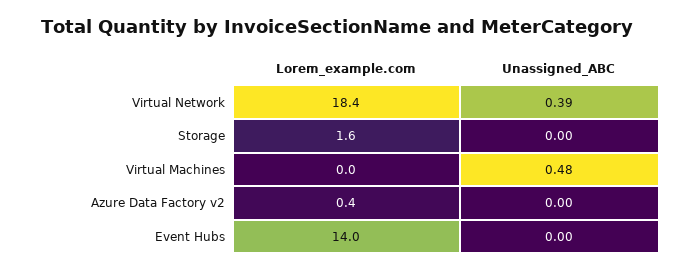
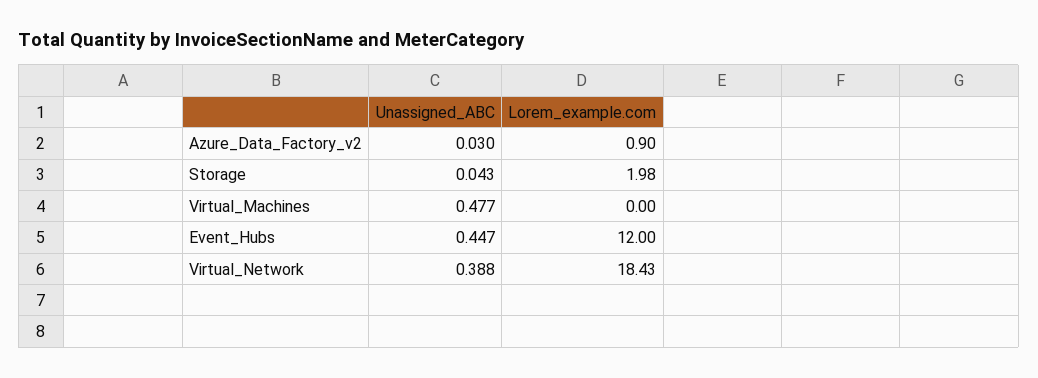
  {
    "Lorem_example.com": {
      "Virtual Network": 18.43,
-     "Storage": 1.6,
+     "Storage": 1.98,
      "Virtual Machines": 0,
-     "Azure Data Factory v2": 0.4,
+     "Azure Data Factory v2": 0.9,
-     "Event Hubs": 14
+     "Event Hubs": 12
    },
    "Unassigned_ABC": {
      "Virtual Network": 0.388,
-     "Storage": 0,
+     "Storage": 0.043,
      "Virtual Machines": 0.477,
-     "Azure Data Factory v2": 0,
+     "Azure Data Factory v2": 0.03,
-     "Event Hubs": 0
+     "Event Hubs": 0.447
    }
  }

